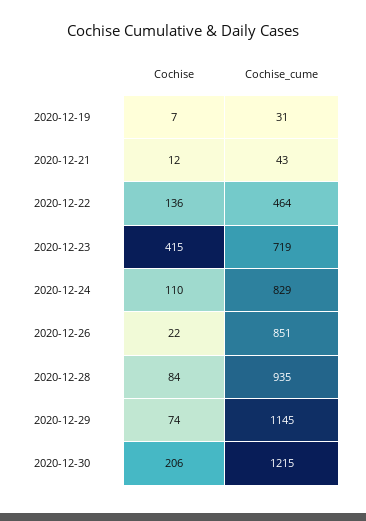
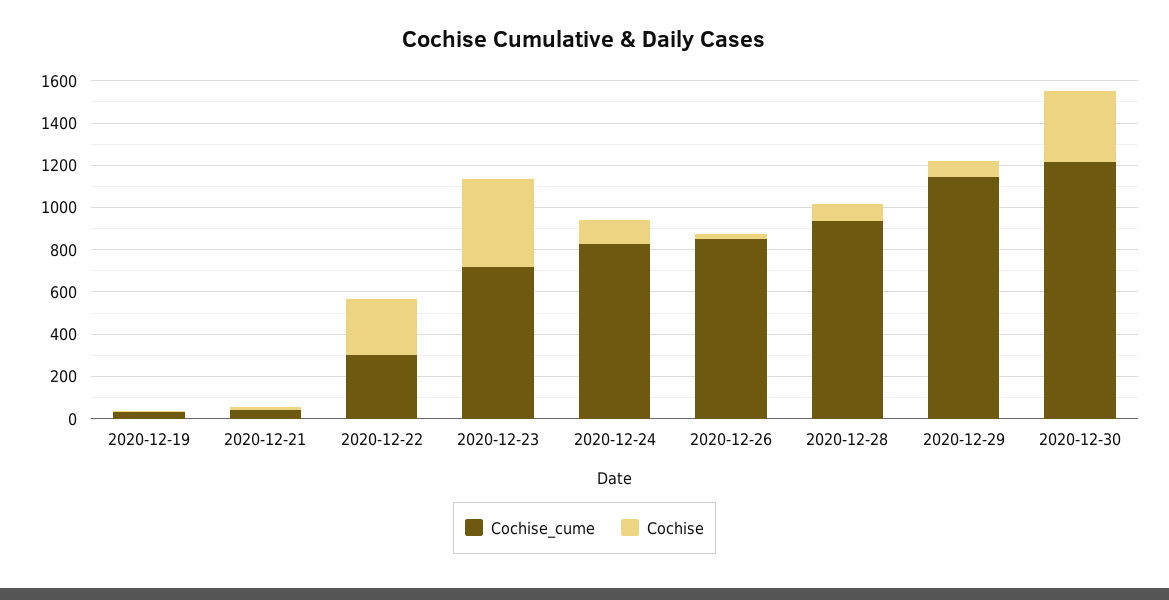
  {
    "Cochise": {
      "2020-12-19": 7,
      "2020-12-21": 12,
-     "2020-12-22": 136,
+     "2020-12-22": 250,
      "2020-12-23": 415,
      "2020-12-24": 110,
      "2020-12-26": 22,
      "2020-12-28": 84,
      "2020-12-29": 74,
-     "2020-12-30": 206
+     "2020-12-30": 350
    },
    "Cochise_cume": {
      "2020-12-19": 31,
      "2020-12-21": 43,
-     "2020-12-22": 464,
+     "2020-12-22": 300,
      "2020-12-23": 719,
      "2020-12-24": 829,
      "2020-12-26": 851,
      "2020-12-28": 935,
      "2020-12-29": 1145,
      "2020-12-30": 1215
    }
  }

